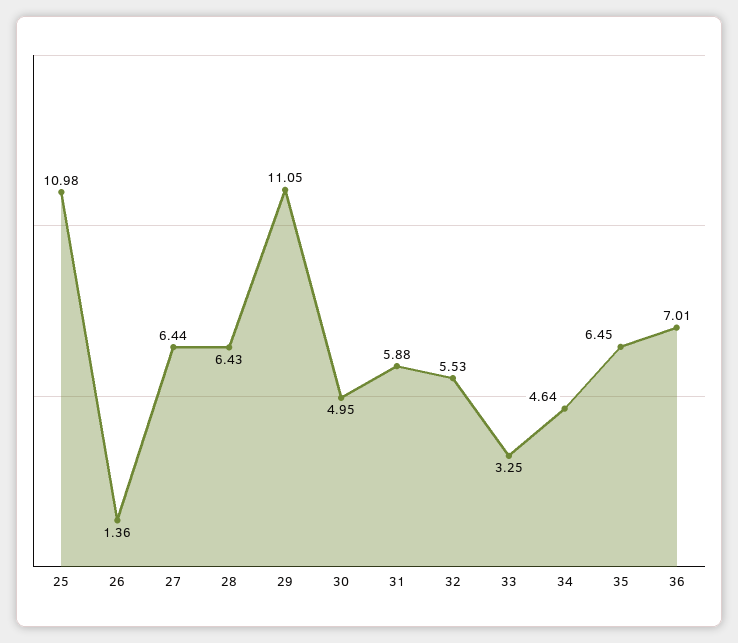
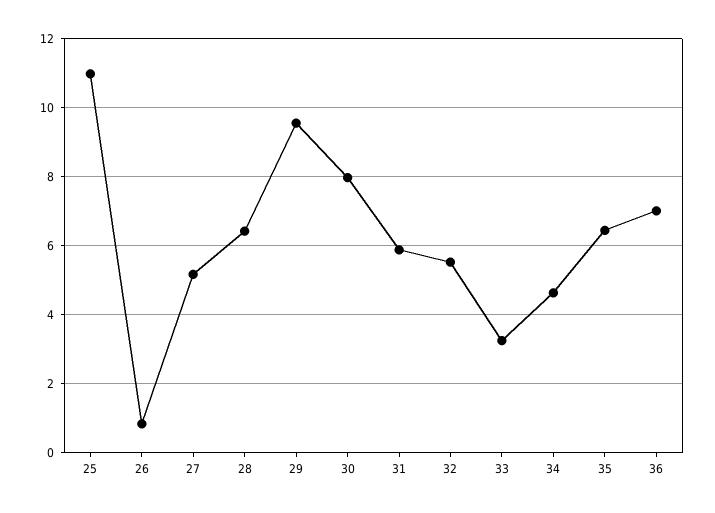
  {
    "25": 10.98,
-   "26": 1.36,
+   "26": 0.8,
-   "27": 6.44,
+   "27": 5.2,
    "28": 6.43,
-   "29": 11.05,
+   "29": 9.6,
-   "30": 4.95,
+   "30": 8,
    "31": 5.88,
    "32": 5.53,
    "33": 3.25,
    "34": 4.64,
    "35": 6.45,
    "36": 7.01
  }

